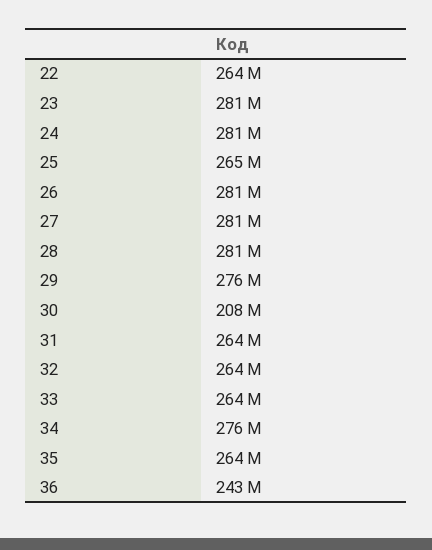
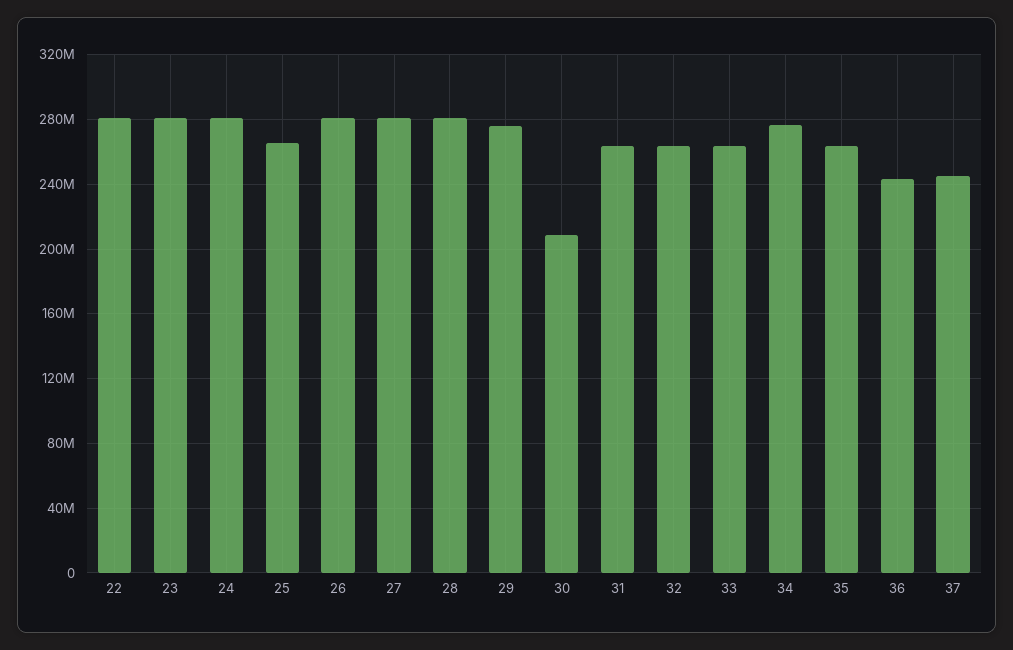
  {
-   "22": 264000000,
+   "22": 280000000,
    "23": 281000000,
    "24": 281000000,
    "25": 265000000,
    "26": 281000000,
    "27": 281000000,
    "28": 281000000,
    "29": 276000000,
    "30": 208000000,
    "31": 264000000,
    "32": 264000000,
    "33": 264000000,
    "34": 276000000,
    "35": 264000000,
-   "36": 243000000
+   "36": 243000000,
+   "37": 245000000
  }

